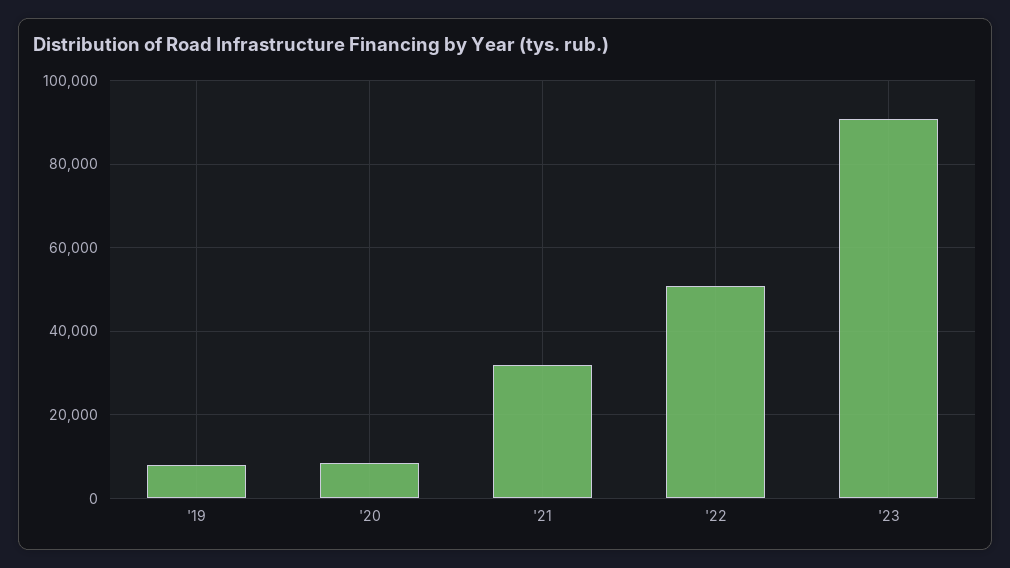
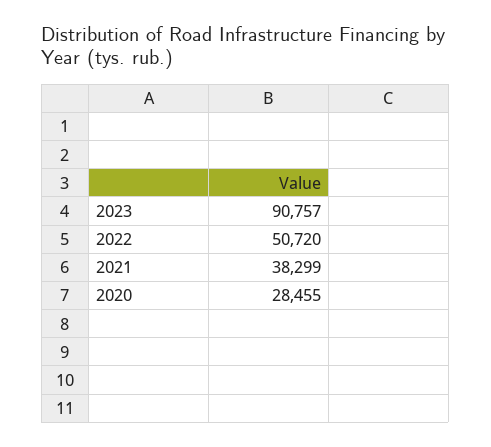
  {
-   "'19": 8000,
-   "'20": 8000,
+   "'20": 28455,
-   "'21": 32000,
+   "'21": 38299,
    "'22": 50720,
    "'23": 90757
  }

